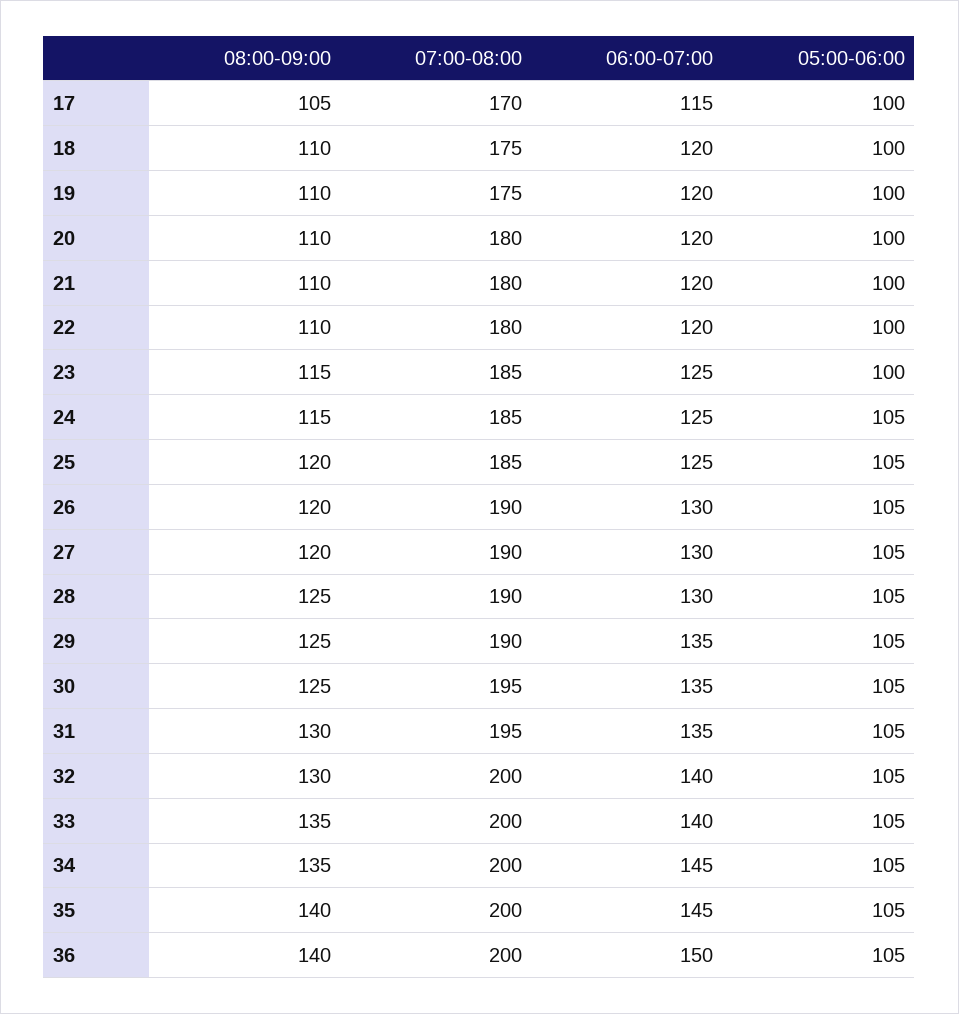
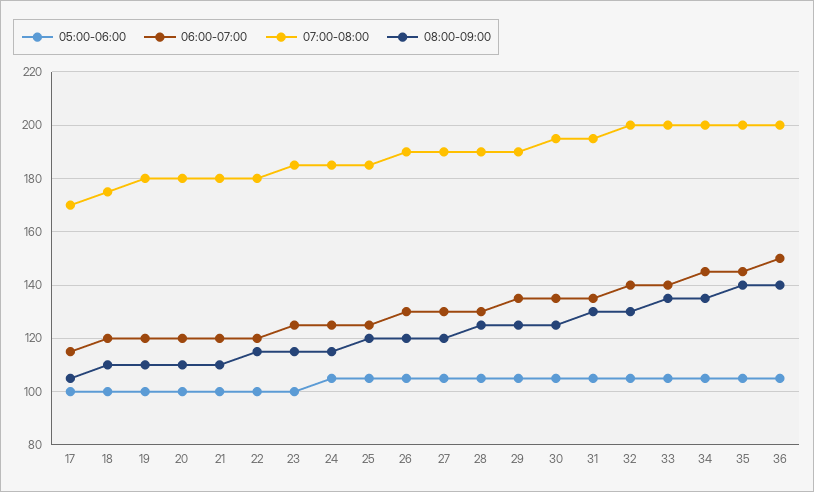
  {
    "08:00-09:00": {
      "17": 105,
      "18": 110,
      "19": 110,
      "20": 110,
      "21": 110,
-     "22": 110,
+     "22": 115,
      "23": 115,
      "24": 115,
      "25": 120,
      "26": 120,
      "27": 120,
      "28": 125,
      "29": 125,
      "30": 125,
      "31": 130,
      "32": 130,
      "33": 135,
      "34": 135,
      "35": 140,
      "36": 140
    },
    "07:00-08:00": {
      "17": 170,
      "18": 175,
-     "19": 175,
+     "19": 180,
      "20": 180,
      "21": 180,
      "22": 180,
      "23": 185,
      "24": 185,
      "25": 185,
      "26": 190,
      "27": 190,
      "28": 190,
      "29": 190,
      "30": 195,
      "31": 195,
      "32": 200,
      "33": 200,
      "34": 200,
      "35": 200,
      "36": 200
    },
    "06:00-07:00": {
      "17": 115,
      "18": 120,
      "19": 120,
      "20": 120,
      "21": 120,
      "22": 120,
      "23": 125,
      "24": 125,
      "25": 125,
      "26": 130,
      "27": 130,
      "28": 130,
      "29": 135,
      "30": 135,
      "31": 135,
      "32": 140,
      "33": 140,
      "34": 145,
      "35": 145,
      "36": 150
    },
    "05:00-06:00": {
      "17": 100,
      "18": 100,
      "19": 100,
      "20": 100,
      "21": 100,
      "22": 100,
      "23": 100,
      "24": 105,
      "25": 105,
      "26": 105,
      "27": 105,
      "28": 105,
      "29": 105,
      "30": 105,
      "31": 105,
      "32": 105,
      "33": 105,
      "34": 105,
      "35": 105,
      "36": 105
    }
  }

